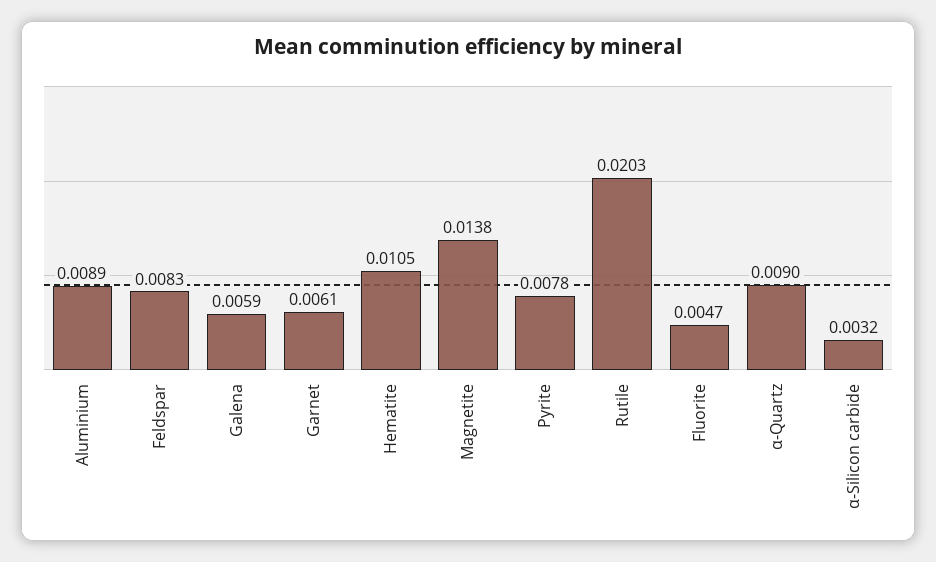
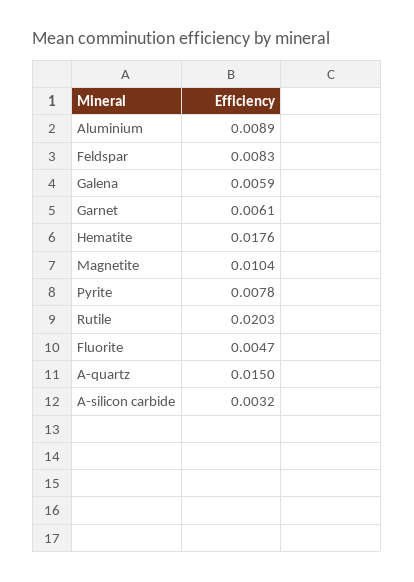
  {
    "Aluminium": 0.0089,
    "Feldspar": 0.0083,
    "Galena": 0.0059,
    "Garnet": 0.0061,
-   "Hematite": 0.0105,
+   "Hematite": 0.0176,
-   "Magnetite": 0.0138,
+   "Magnetite": 0.0104,
    "Pyrite": 0.0078,
    "Rutile": 0.0203,
    "Fluorite": 0.0047,
-   "α-Quartz": 0.009,
+   "α-Quartz": 0.015,
    "α-Silicon carbide": 0.0032
  }

